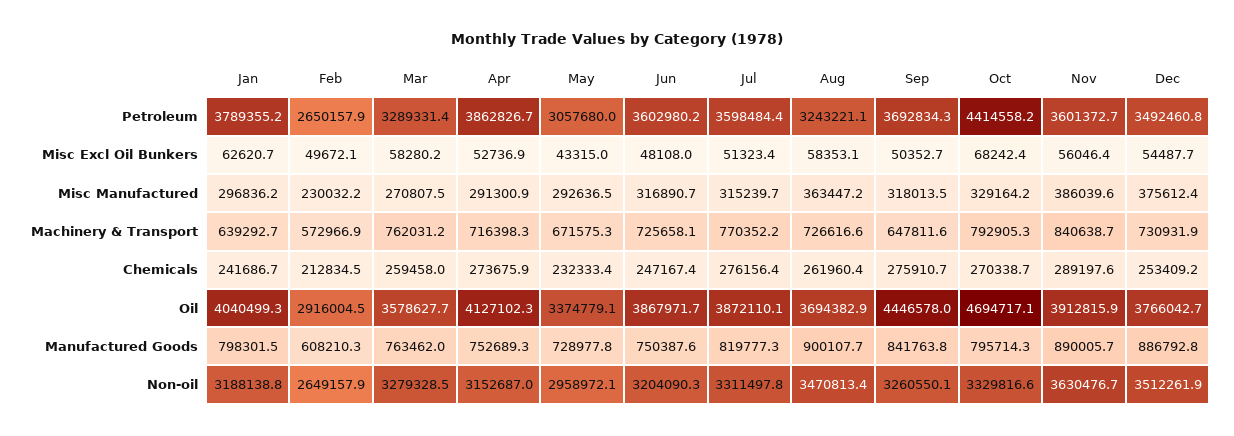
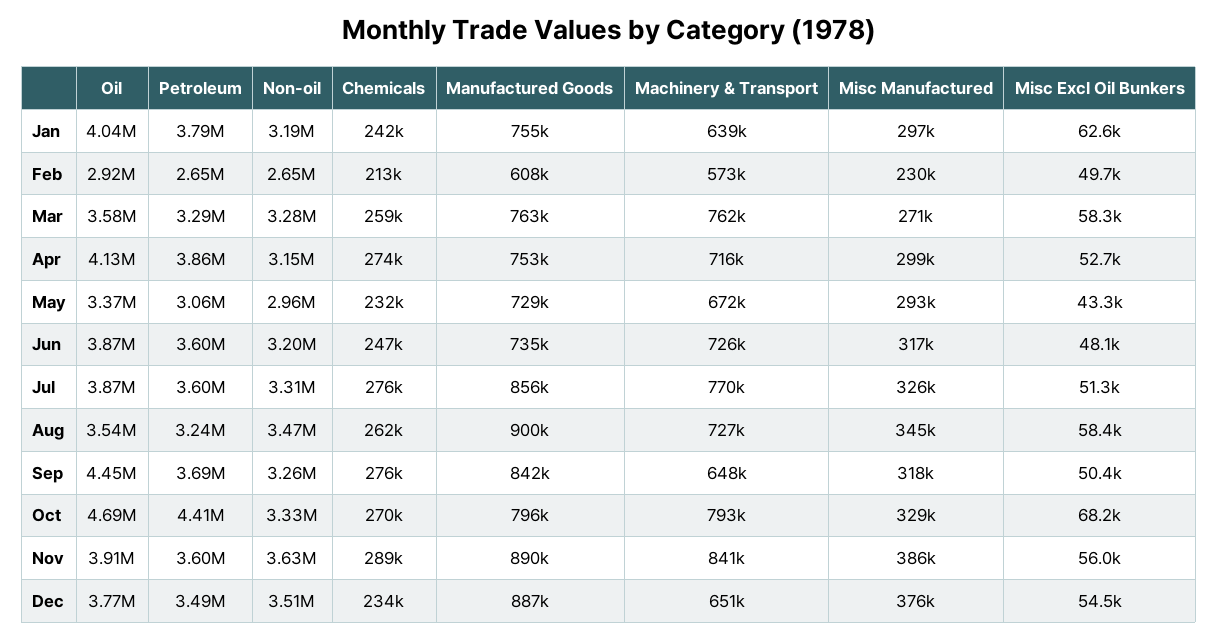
  {
    "Jan": {
      "Petroleum": 3789355.2,
      "Misc Excl Oil Bunkers": 62620.7,
      "Misc Manufactured": 296836.2,
      "Machinery & Transport": 639292.7,
      "Chemicals": 241686.7,
      "Oil": 4040499.3,
-     "Manufactured Goods": 798301.5,
+     "Manufactured Goods": 755000,
      "Non-oil": 3188138.8
    },
    "Feb": {
      "Petroleum": 2650157.9,
      "Misc Excl Oil Bunkers": 49672.1,
      "Misc Manufactured": 230032.2,
      "Machinery & Transport": 572966.9,
      "Chemicals": 212834.5,
      "Oil": 2916004.5,
      "Manufactured Goods": 608210.3,
      "Non-oil": 2649157.9
    },
    "Mar": {
      "Petroleum": 3289331.4,
      "Misc Excl Oil Bunkers": 58280.2,
      "Misc Manufactured": 270807.5,
      "Machinery & Transport": 762031.2,
      "Chemicals": 259458,
      "Oil": 3578627.7,
      "Manufactured Goods": 763462,
      "Non-oil": 3279328.5
    },
    "Apr": {
      "Petroleum": 3862826.7,
      "Misc Excl Oil Bunkers": 52736.9,
-     "Misc Manufactured": 291300.9,
+     "Misc Manufactured": 299000,
      "Machinery & Transport": 716398.3,
      "Chemicals": 273675.9,
      "Oil": 4127102.3,
      "Manufactured Goods": 752689.3,
      "Non-oil": 3152687
    },
    "May": {
      "Petroleum": 3057680,
      "Misc Excl Oil Bunkers": 43315,
      "Misc Manufactured": 292636.5,
      "Machinery & Transport": 671575.3,
      "Chemicals": 232333.4,
      "Oil": 3374779.1,
      "Manufactured Goods": 728977.8,
      "Non-oil": 2958972.1
    },
    "Jun": {
      "Petroleum": 3602980.2,
      "Misc Excl Oil Bunkers": 48108,
      "Misc Manufactured": 316890.7,
      "Machinery & Transport": 725658.1,
      "Chemicals": 247167.4,
      "Oil": 3867971.7,
-     "Manufactured Goods": 750387.6,
+     "Manufactured Goods": 735000,
      "Non-oil": 3204090.3
    },
    "Jul": {
      "Petroleum": 3598484.4,
      "Misc Excl Oil Bunkers": 51323.4,
-     "Misc Manufactured": 315239.7,
+     "Misc Manufactured": 326000,
      "Machinery & Transport": 770352.2,
      "Chemicals": 276156.4,
      "Oil": 3872110.1,
-     "Manufactured Goods": 819777.3,
+     "Manufactured Goods": 856000,
      "Non-oil": 3311497.8
    },
    "Aug": {
      "Petroleum": 3243221.1,
      "Misc Excl Oil Bunkers": 58353.1,
-     "Misc Manufactured": 363447.2,
+     "Misc Manufactured": 345000,
      "Machinery & Transport": 726616.6,
      "Chemicals": 261960.4,
-     "Oil": 3694382.9,
+     "Oil": 3540000,
      "Manufactured Goods": 900107.7,
      "Non-oil": 3470813.4
    },
    "Sep": {
      "Petroleum": 3692834.3,
      "Misc Excl Oil Bunkers": 50352.7,
      "Misc Manufactured": 318013.5,
      "Machinery & Transport": 647811.6,
      "Chemicals": 275910.7,
      "Oil": 4446578,
      "Manufactured Goods": 841763.8,
      "Non-oil": 3260550.1
    },
    "Oct": {
      "Petroleum": 4414558.2,
      "Misc Excl Oil Bunkers": 68242.4,
      "Misc Manufactured": 329164.2,
      "Machinery & Transport": 792905.3,
      "Chemicals": 270338.7,
      "Oil": 4694717.1,
      "Manufactured Goods": 795714.3,
      "Non-oil": 3329816.6
    },
    "Nov": {
      "Petroleum": 3601372.7,
      "Misc Excl Oil Bunkers": 56046.4,
      "Misc Manufactured": 386039.6,
      "Machinery & Transport": 840638.7,
      "Chemicals": 289197.6,
      "Oil": 3912815.9,
      "Manufactured Goods": 890005.7,
      "Non-oil": 3630476.7
    },
    "Dec": {
      "Petroleum": 3492460.8,
      "Misc Excl Oil Bunkers": 54487.7,
      "Misc Manufactured": 375612.4,
-     "Machinery & Transport": 730931.9,
+     "Machinery & Transport": 651000,
-     "Chemicals": 253409.2,
+     "Chemicals": 234000,
      "Oil": 3766042.7,
      "Manufactured Goods": 886792.8,
      "Non-oil": 3512261.9
    }
  }

